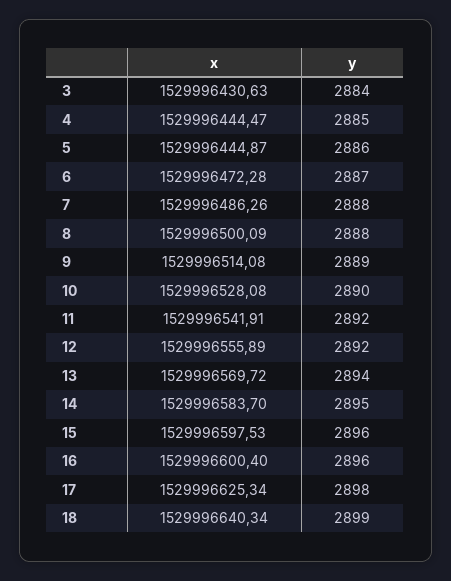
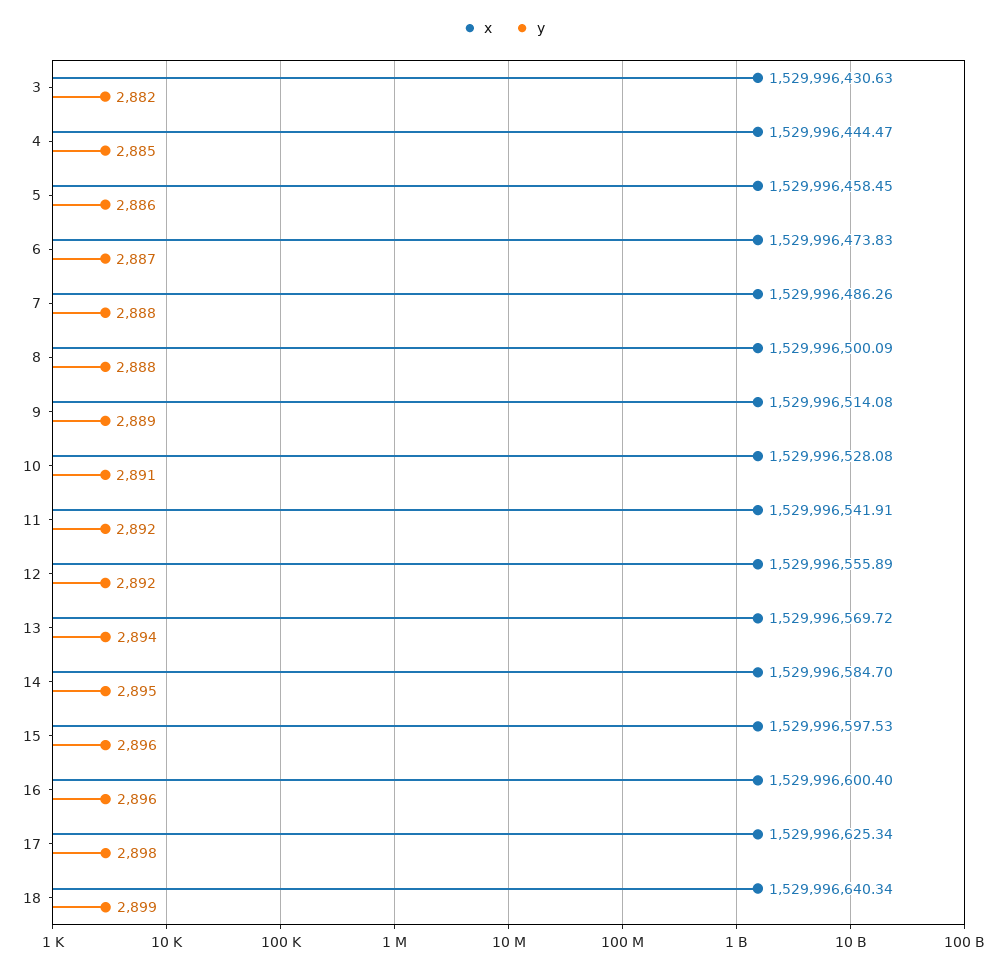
  {
    "x": {
      "3": 1529996430.63,
      "4": 1529996444.47,
-     "5": 1529996444.87,
+     "5": 1529996458.45,
-     "6": 1529996472.28,
+     "6": 1529996473.83,
      "7": 1529996486.26,
      "8": 1529996500.09,
      "9": 1529996514.08,
      "10": 1529996528.08,
      "11": 1529996541.91,
      "12": 1529996555.89,
      "13": 1529996569.72,
-     "14": 1529996583.7,
+     "14": 1529996584.7,
      "15": 1529996597.53,
      "16": 1529996600.4,
      "17": 1529996625.34,
      "18": 1529996640.34
    },
    "y": {
-     "3": 2884,
+     "3": 2882,
      "4": 2885,
      "5": 2886,
      "6": 2887,
      "7": 2888,
      "8": 2888,
      "9": 2889,
-     "10": 2890,
+     "10": 2891,
      "11": 2892,
      "12": 2892,
      "13": 2894,
      "14": 2895,
      "15": 2896,
      "16": 2896,
      "17": 2898,
      "18": 2899
    }
  }

